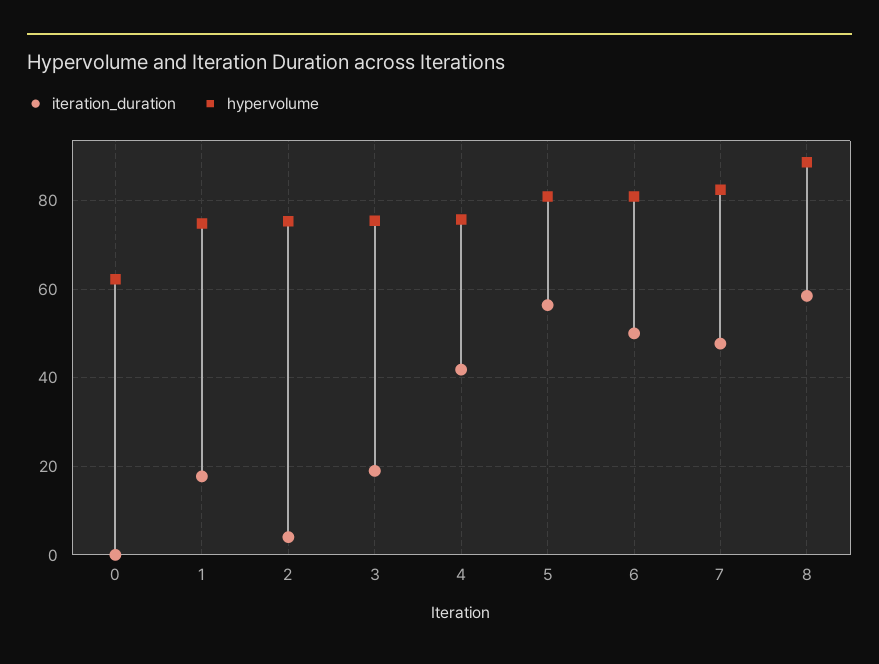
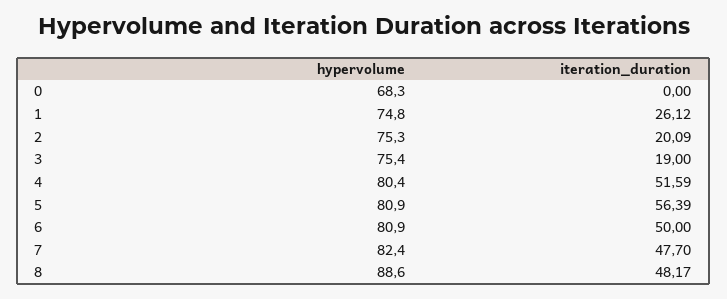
  {
    "iteration_duration": {
      "0": 0,
-     "1": 18,
+     "1": 26.12,
-     "2": 4,
+     "2": 20.09,
      "3": 19,
-     "4": 42,
+     "4": 51.59,
      "5": 56.39,
      "6": 50,
      "7": 47.7,
-     "8": 58
+     "8": 48.17
    },
    "hypervolume": {
-     "0": 62,
+     "0": 68.3,
      "1": 74.8,
      "2": 75.3,
      "3": 75.4,
-     "4": 76,
+     "4": 80.4,
      "5": 80.9,
      "6": 80.9,
      "7": 82.4,
      "8": 88.6
    }
  }

